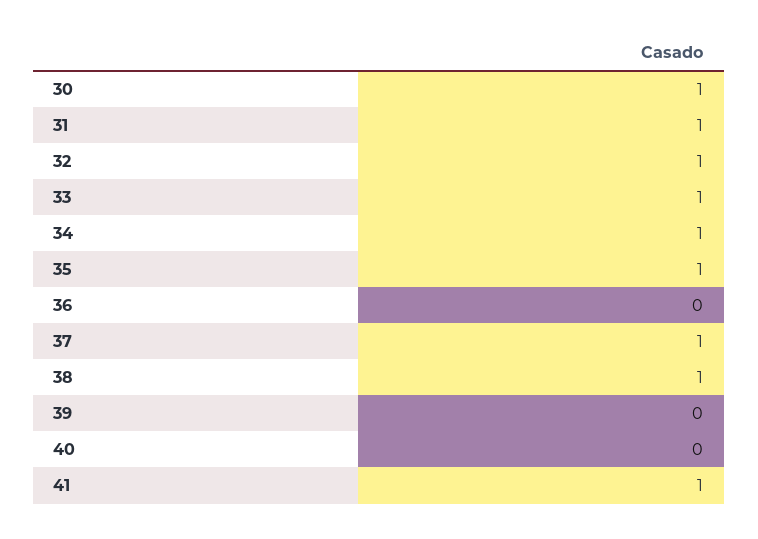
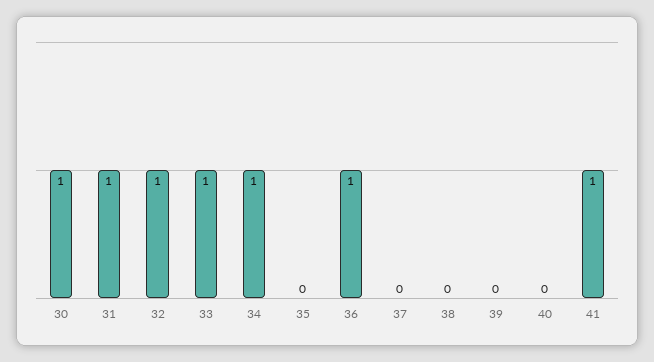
  {
    "30": 1,
    "31": 1,
    "32": 1,
    "33": 1,
    "34": 1,
-   "35": 1,
+   "35": 0,
-   "36": 0,
+   "36": 1,
-   "37": 1,
+   "37": 0,
-   "38": 1,
+   "38": 0,
    "39": 0,
    "40": 0,
    "41": 1
  }

